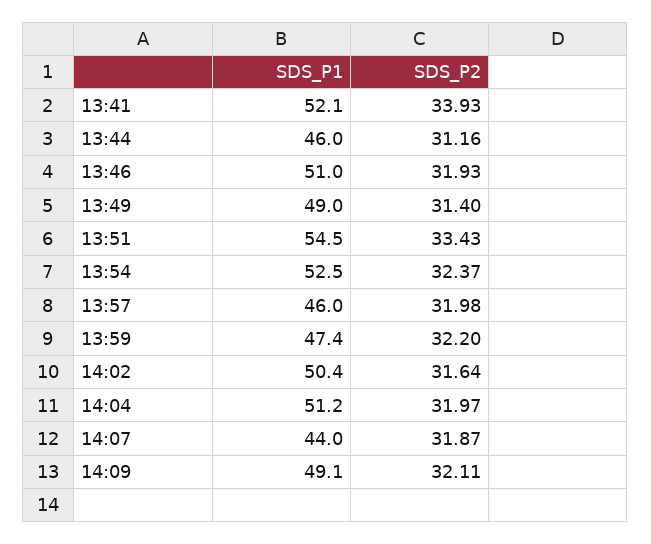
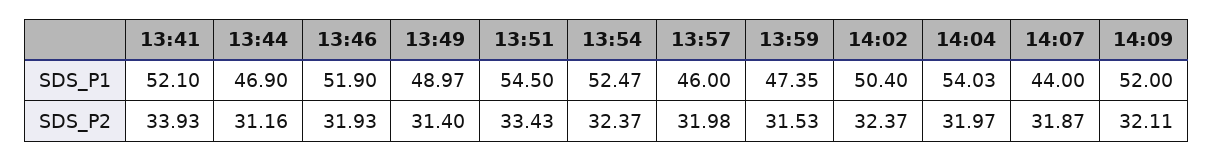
  {
    "SDS_P1": {
      "13:41": 52.1,
-     "13:44": 46,
+     "13:44": 46.9,
-     "13:46": 51,
+     "13:46": 51.9,
      "13:49": 48.97,
      "13:51": 54.5,
      "13:54": 52.47,
      "13:57": 46,
      "13:59": 47.35,
      "14:02": 50.4,
-     "14:04": 51.2,
+     "14:04": 54.03,
      "14:07": 44,
-     "14:09": 49.1
+     "14:09": 52
    },
    "SDS_P2": {
      "13:41": 33.93,
      "13:44": 31.16,
      "13:46": 31.93,
      "13:49": 31.4,
      "13:51": 33.43,
      "13:54": 32.37,
      "13:57": 31.98,
-     "13:59": 32.2,
+     "13:59": 31.53,
-     "14:02": 31.64,
+     "14:02": 32.37,
      "14:04": 31.97,
      "14:07": 31.87,
      "14:09": 32.11
    }
  }

